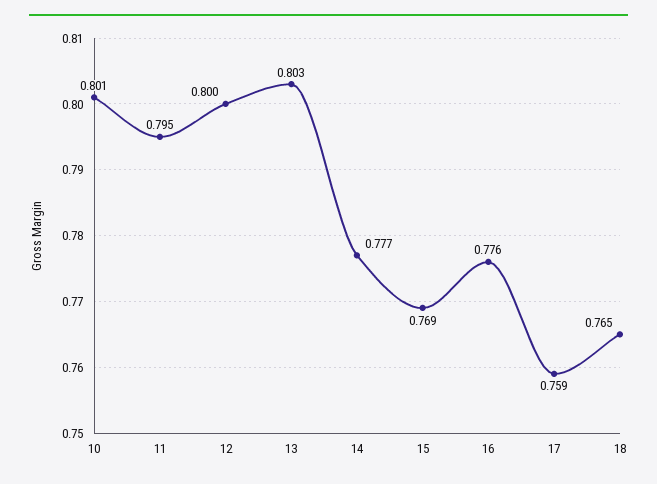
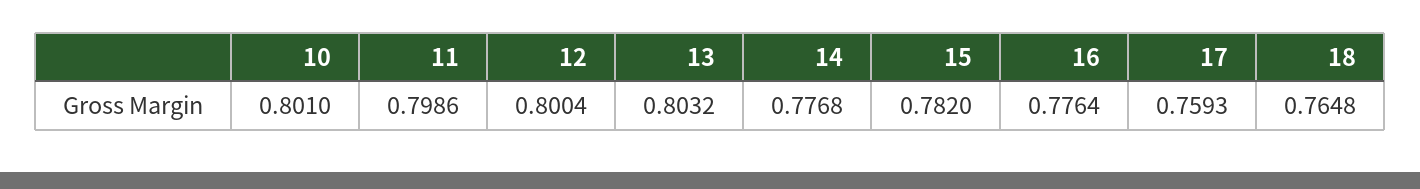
  {
    "10": 0.801,
-   "11": 0.795,
+   "11": 0.7986,
    "12": 0.8004,
    "13": 0.8032,
    "14": 0.7768,
-   "15": 0.769,
+   "15": 0.782,
    "16": 0.7764,
    "17": 0.7593,
    "18": 0.7648
  }

